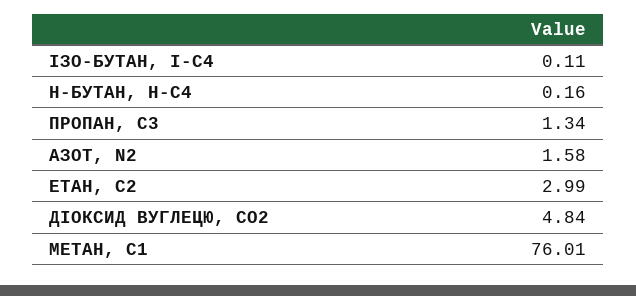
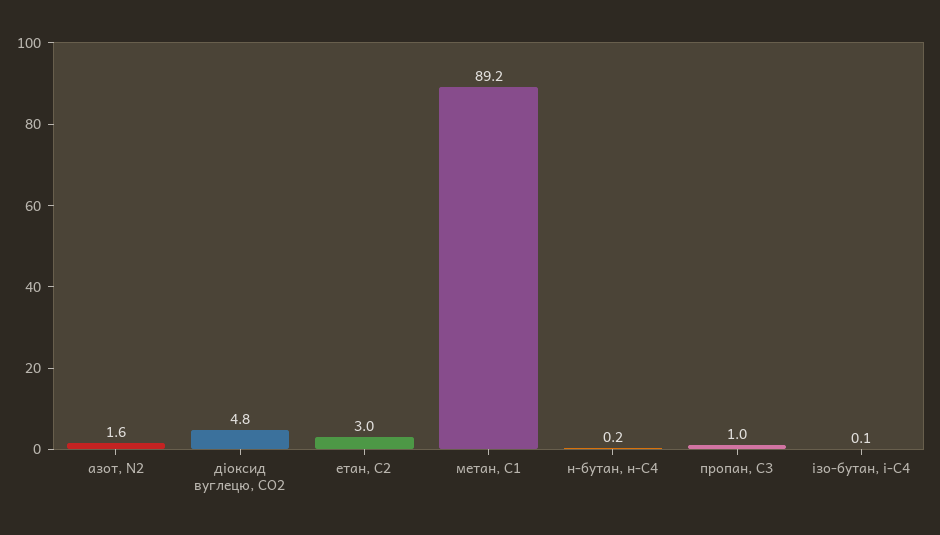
  {
    "ІЗО-БУТАН, І-С4": 0.11,
    "Н-БУТАН, Н-С4": 0.16,
-   "ПРОПАН, С3": 1.34,
+   "ПРОПАН, С3": 1,
    "АЗОТ, N2": 1.58,
    "ЕТАН, С2": 2.99,
    "ДІОКСИД ВУГЛЕЦЮ, CО2": 4.84,
-   "МЕТАН, С1": 76.01
+   "МЕТАН, С1": 89.2
  }

